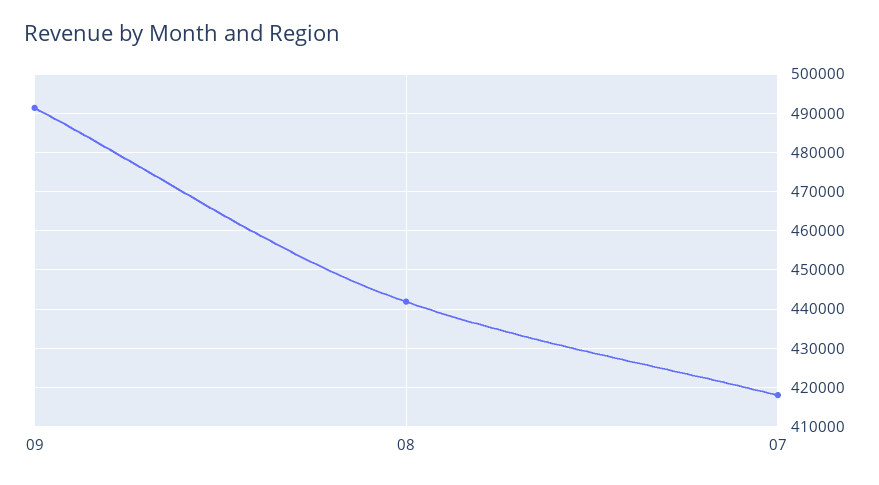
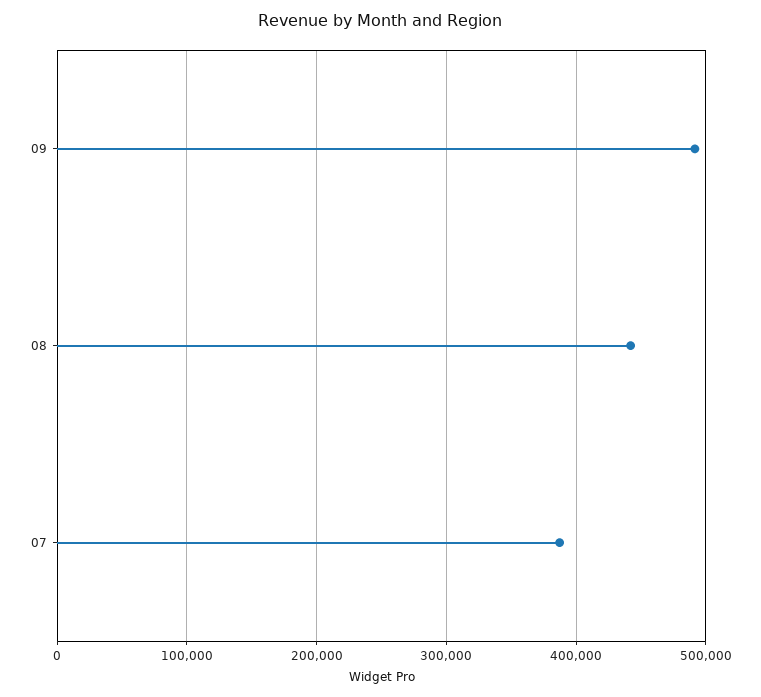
  {
    "09": 492000,
    "08": 442000,
-   "07": 418000
+   "07": 390000
  }

